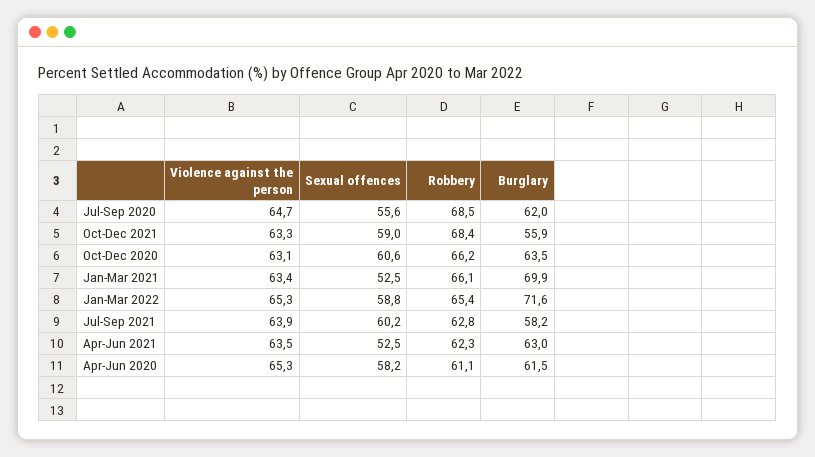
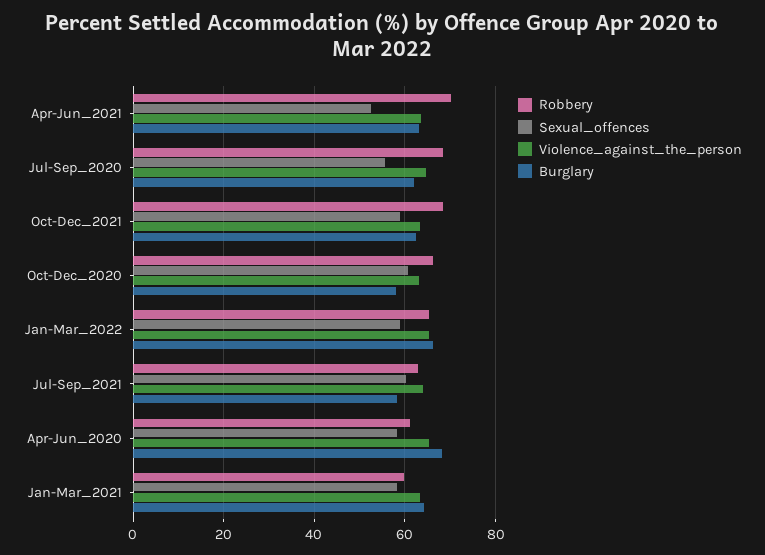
  {
    "Violence against the person": {
      "Jul-Sep 2020": 64.7,
      "Oct-Dec 2021": 63.3,
      "Oct-Dec 2020": 63.1,
      "Jan-Mar 2021": 63.4,
      "Jan-Mar 2022": 65.3,
      "Jul-Sep 2021": 63.9,
      "Apr-Jun 2021": 63.5,
      "Apr-Jun 2020": 65.3
    },
    "Sexual offences": {
      "Jul-Sep 2020": 55.6,
      "Oct-Dec 2021": 59,
      "Oct-Dec 2020": 60.6,
-     "Jan-Mar 2021": 52.5,
+     "Jan-Mar 2021": 58,
      "Jan-Mar 2022": 58.8,
      "Jul-Sep 2021": 60.2,
      "Apr-Jun 2021": 52.5,
      "Apr-Jun 2020": 58.2
    },
    "Robbery": {
      "Jul-Sep 2020": 68.5,
      "Oct-Dec 2021": 68.4,
      "Oct-Dec 2020": 66.2,
-     "Jan-Mar 2021": 66.1,
+     "Jan-Mar 2021": 60,
      "Jan-Mar 2022": 65.4,
      "Jul-Sep 2021": 62.8,
-     "Apr-Jun 2021": 62.3,
+     "Apr-Jun 2021": 70,
      "Apr-Jun 2020": 61.1
    },
    "Burglary": {
      "Jul-Sep 2020": 62,
-     "Oct-Dec 2021": 55.9,
+     "Oct-Dec 2021": 62,
-     "Oct-Dec 2020": 63.5,
+     "Oct-Dec 2020": 58,
-     "Jan-Mar 2021": 69.9,
+     "Jan-Mar 2021": 64,
-     "Jan-Mar 2022": 71.6,
+     "Jan-Mar 2022": 66,
      "Jul-Sep 2021": 58.2,
      "Apr-Jun 2021": 63,
-     "Apr-Jun 2020": 61.5
+     "Apr-Jun 2020": 68
    }
  }

